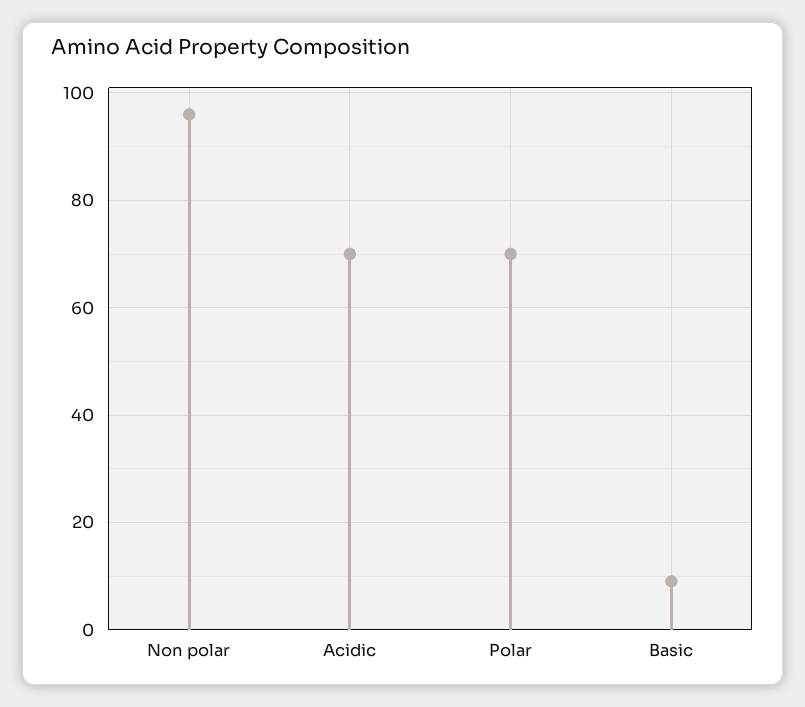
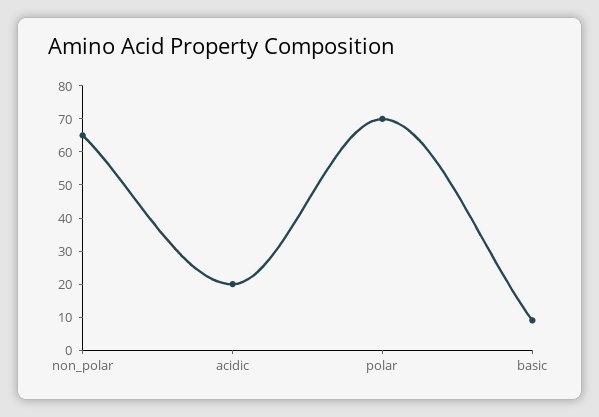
  {
-   "Non polar": 95,
+   "Non polar": 65,
-   "Acidic": 70,
+   "Acidic": 20,
    "Polar": 70,
    "Basic": 10
  }

